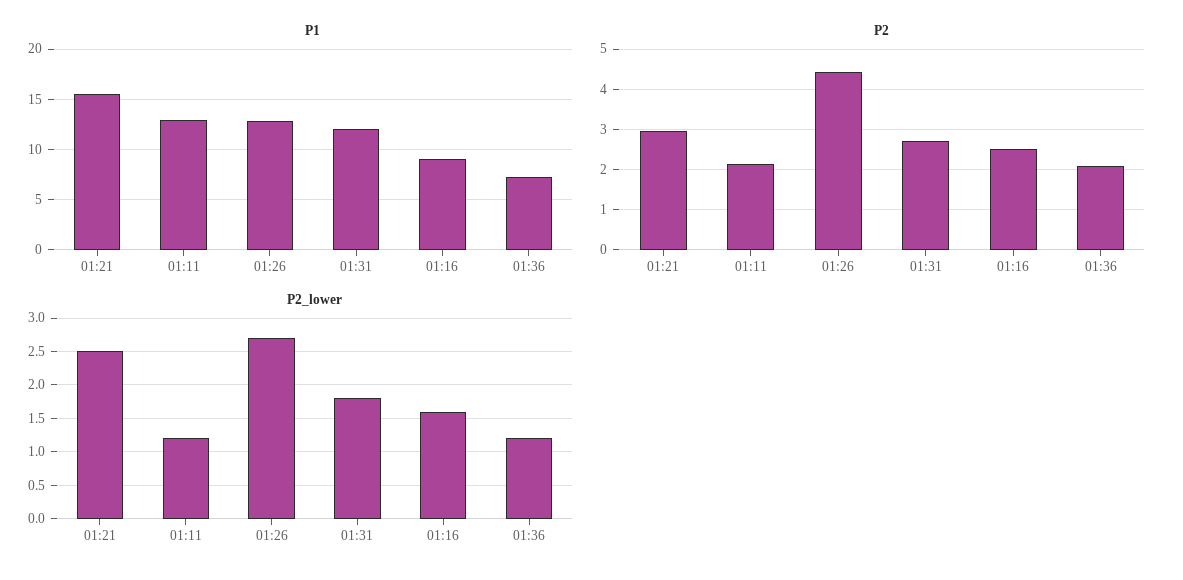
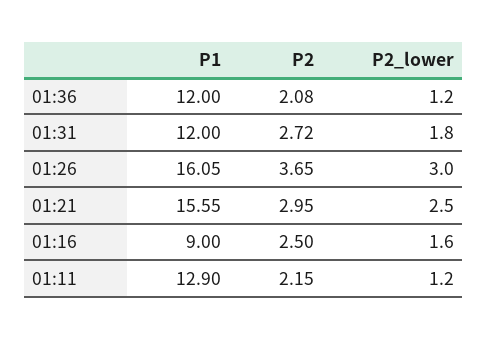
  {
    "P1": {
      "01:21": 15.55,
      "01:11": 12.9,
-     "01:26": 13,
+     "01:26": 16.05,
      "01:31": 12,
      "01:16": 9,
-     "01:36": 7
+     "01:36": 12
    },
    "P2": {
      "01:21": 2.95,
      "01:11": 2.15,
-     "01:26": 4.4,
+     "01:26": 3.65,
      "01:31": 2.72,
      "01:16": 2.5,
      "01:36": 2.08
    },
    "P2_lower": {
      "01:21": 2.5,
      "01:11": 1.2,
-     "01:26": 2.7,
+     "01:26": 3,
      "01:31": 1.8,
      "01:16": 1.6,
      "01:36": 1.2
    }
  }

